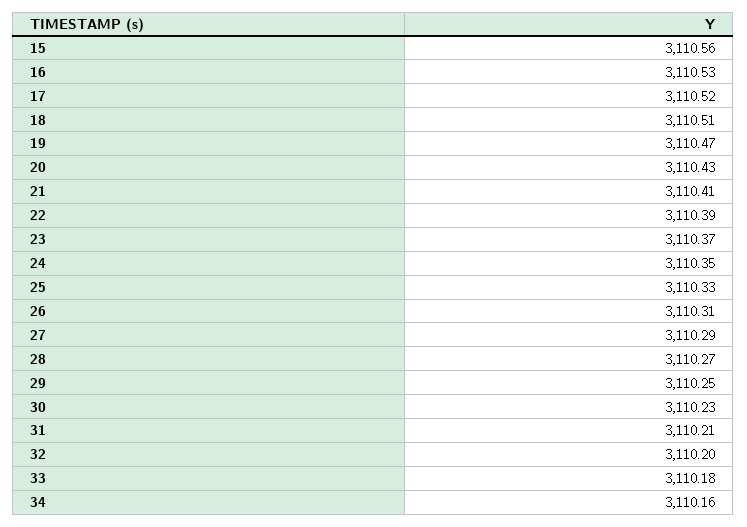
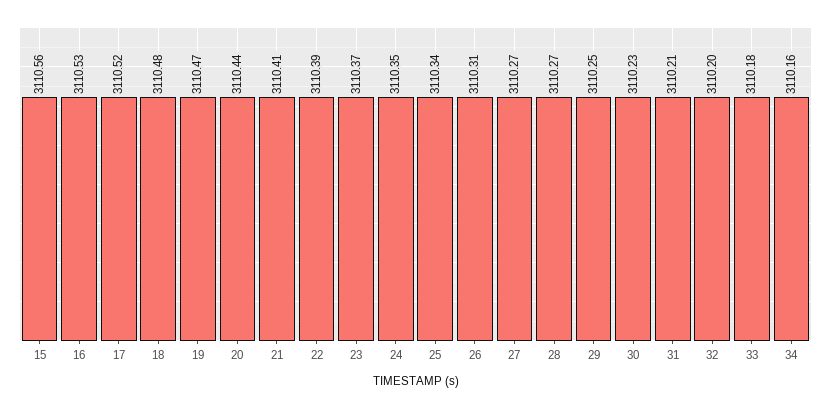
  {
    "15": 3110.56,
    "16": 3110.53,
    "17": 3110.52,
-   "18": 3110.51,
+   "18": 3110.48,
    "19": 3110.47,
-   "20": 3110.43,
+   "20": 3110.44,
    "21": 3110.41,
    "22": 3110.39,
    "23": 3110.37,
    "24": 3110.35,
-   "25": 3110.33,
+   "25": 3110.34,
    "26": 3110.31,
-   "27": 3110.29,
+   "27": 3110.27,
    "28": 3110.27,
    "29": 3110.25,
    "30": 3110.23,
    "31": 3110.21,
    "32": 3110.2,
    "33": 3110.18,
    "34": 3110.16
  }

